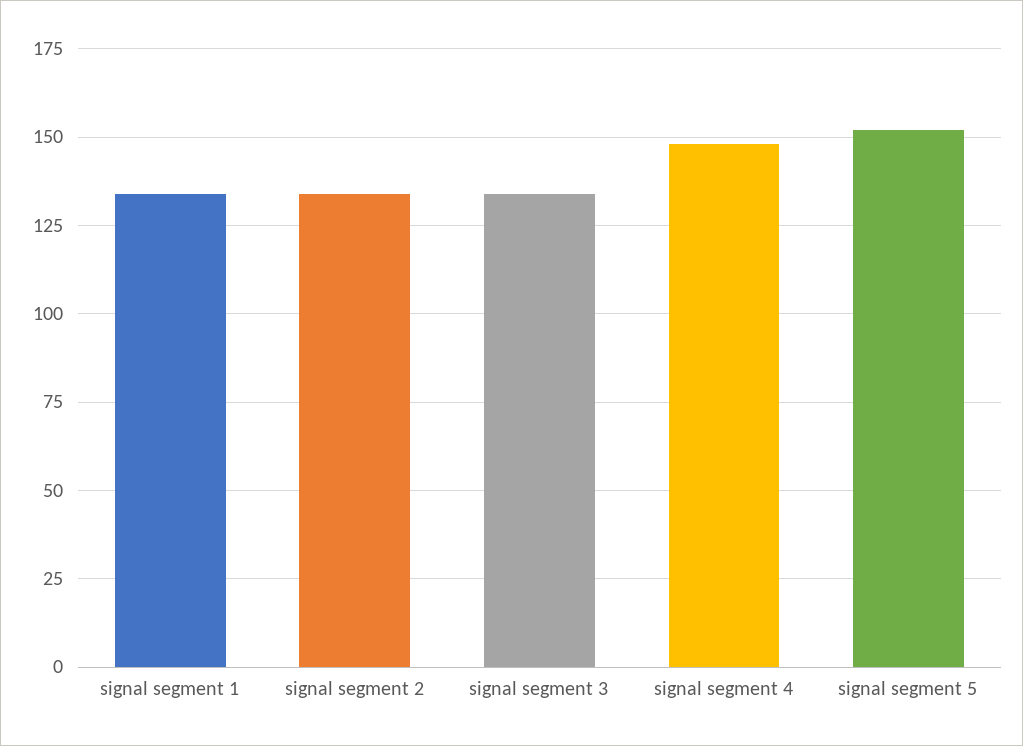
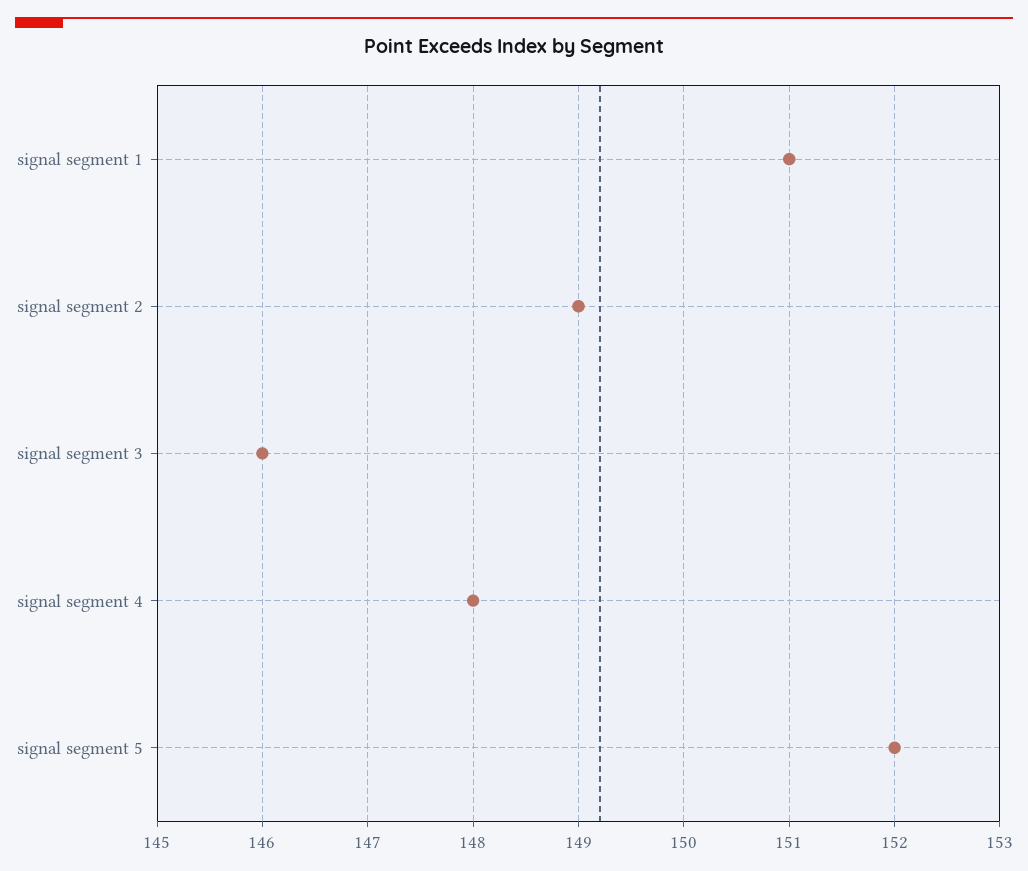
  {
-   "signal segment 1": 135,
+   "signal segment 1": 151,
-   "signal segment 2": 135,
+   "signal segment 2": 149,
-   "signal segment 3": 135,
+   "signal segment 3": 146,
    "signal segment 4": 148,
    "signal segment 5": 152
  }

